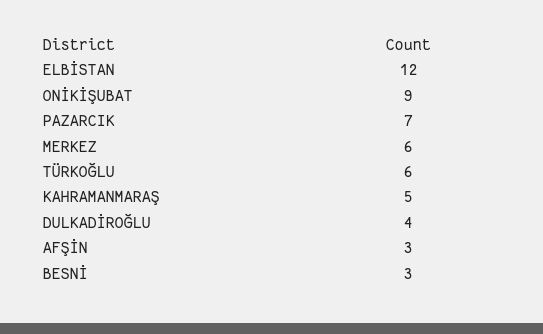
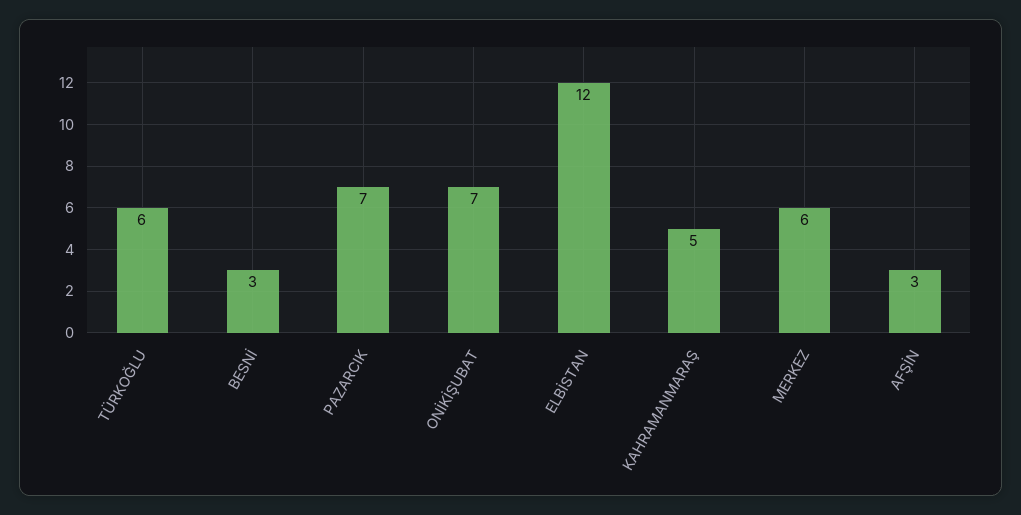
  {
    "ELBİSTAN": 12,
-   "ONİKİŞUBAT": 9,
+   "ONİKİŞUBAT": 7,
    "PAZARCIK": 7,
    "MERKEZ": 6,
    "TÜRKOĞLU": 6,
    "KAHRAMANMARAŞ": 5,
-   "DULKADİROĞLU": 4,
    "AFŞİN": 3,
    "BESNİ": 3
  }

